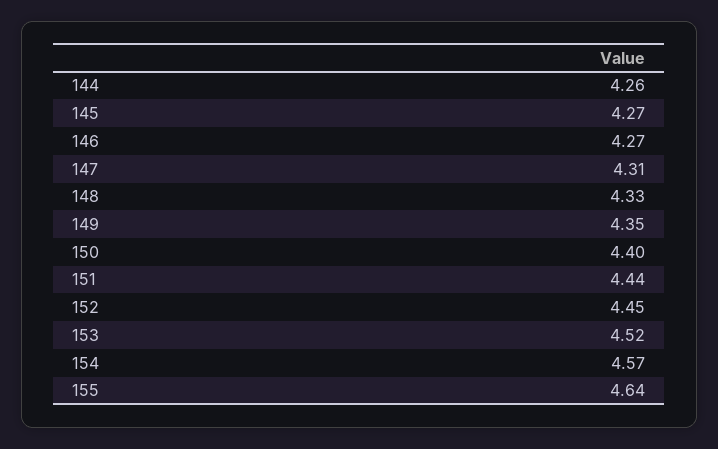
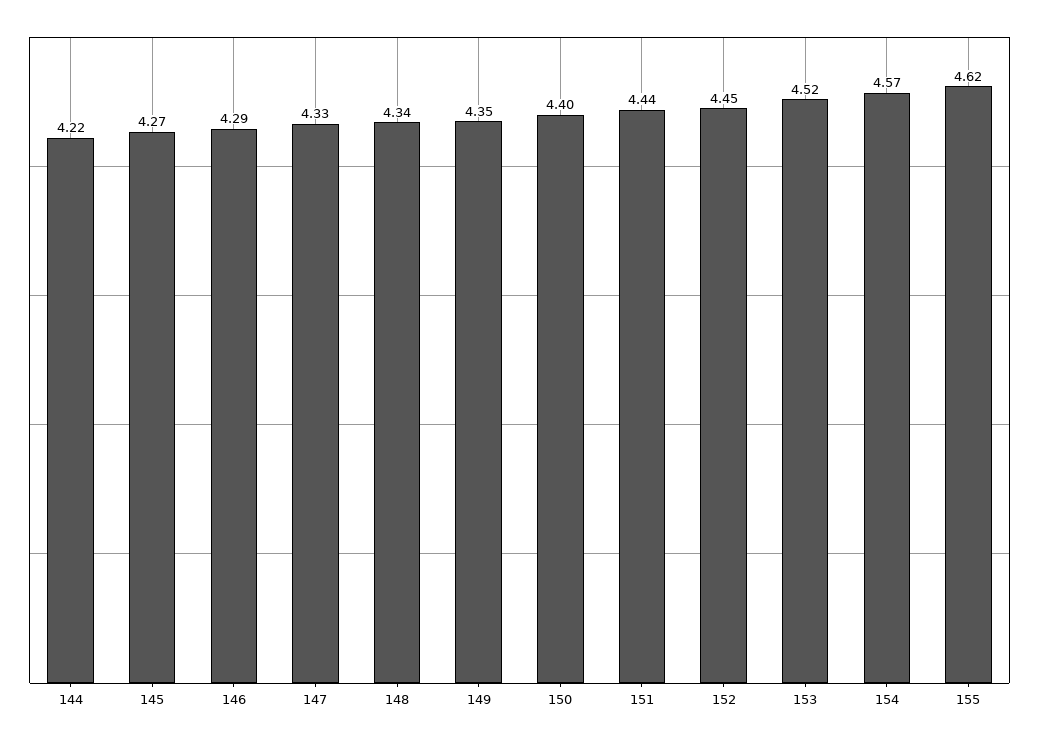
  {
-   "144": 4.26,
+   "144": 4.22,
    "145": 4.27,
-   "146": 4.27,
+   "146": 4.29,
-   "147": 4.31,
+   "147": 4.33,
-   "148": 4.33,
+   "148": 4.34,
    "149": 4.35,
    "150": 4.4,
    "151": 4.44,
    "152": 4.45,
    "153": 4.52,
    "154": 4.57,
-   "155": 4.64
+   "155": 4.62
  }

